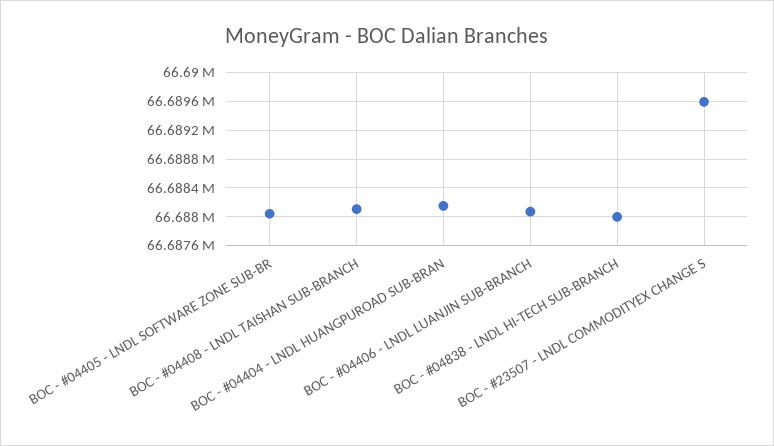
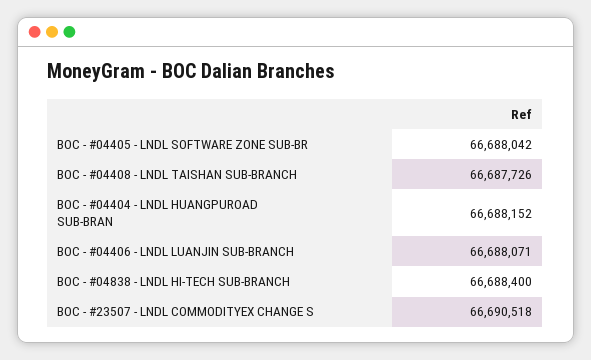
  {
    "BOC - #04405 - LNDL SOFTWARE ZONE SUB-BR": 66688042,
-   "BOC - #04408 - LNDL TAISHAN SUB-BRANCH": 66688100,
+   "BOC - #04408 - LNDL TAISHAN SUB-BRANCH": 66687726,
    "BOC - #04404 - LNDL HUANGPUROAD SUB-BRAN": 66688152,
    "BOC - #04406 - LNDL LUANJIN SUB-BRANCH": 66688071,
-   "BOC - #04838 - LNDL HI-TECH SUB-BRANCH": 66688000,
+   "BOC - #04838 - LNDL HI-TECH SUB-BRANCH": 66688400,
-   "BOC - #23507 - LNDL COMMODITYEX CHANGE S": 66689600
+   "BOC - #23507 - LNDL COMMODITYEX CHANGE S": 66690518
  }

